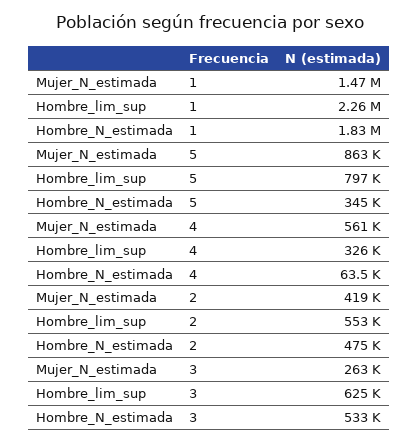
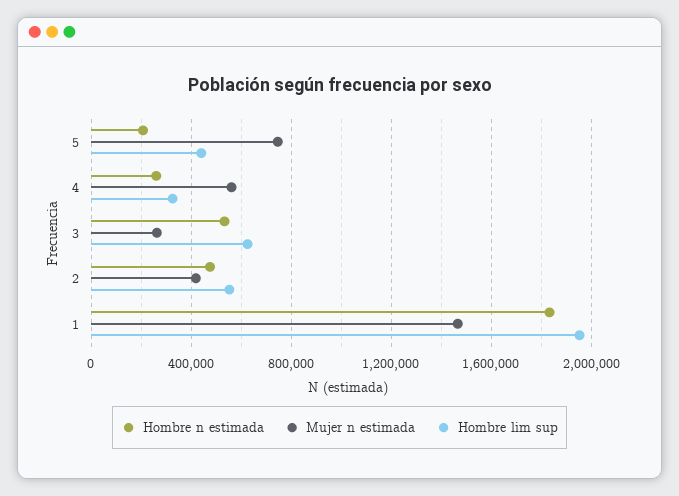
  {
    "Mujer_N_estimada": {
      "1": 1470000,
-     "5": 863000,
+     "5": 750000,
      "4": 561000,
      "2": 419000,
      "3": 263000
    },
    "Hombre_lim_sup": {
-     "1": 2260000,
+     "1": 1950000,
-     "5": 797000,
+     "5": 450000,
      "4": 326000,
      "2": 553000,
      "3": 625000
    },
    "Hombre_N_estimada": {
      "1": 1830000,
-     "5": 345000,
+     "5": 200000,
-     "4": 63500,
+     "4": 250000,
      "2": 475000,
      "3": 533000
    }
  }

